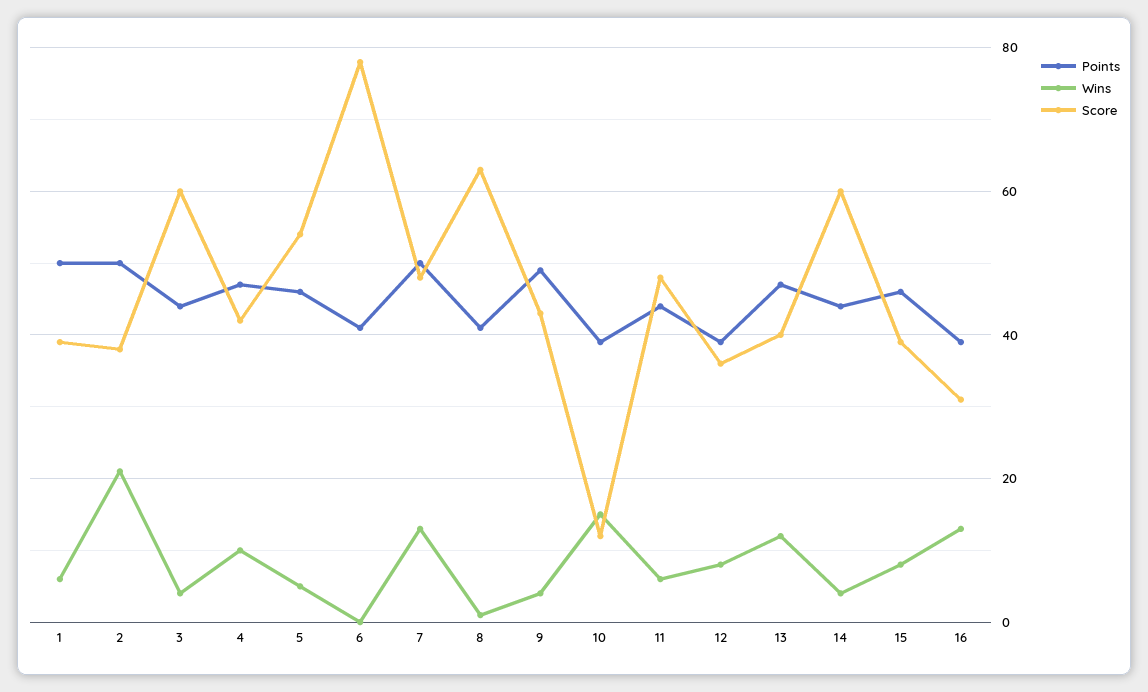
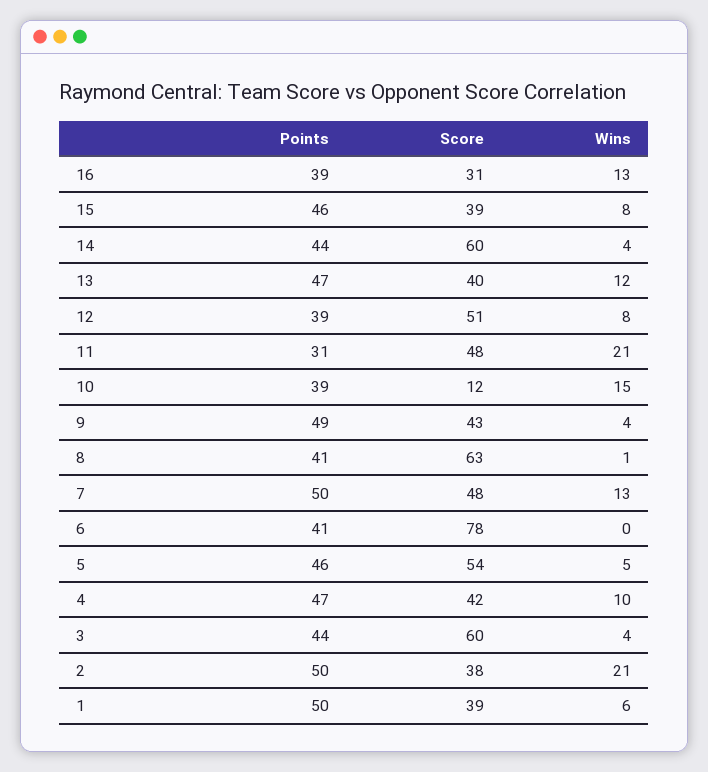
  {
    "Points": {
      "1": 50,
      "2": 50,
      "3": 44,
      "4": 47,
      "5": 46,
      "6": 41,
      "7": 50,
      "8": 41,
      "9": 49,
      "10": 39,
-     "11": 45,
+     "11": 31,
      "12": 39,
      "13": 47,
      "14": 44,
      "15": 46,
      "16": 39
    },
    "Wins": {
      "1": 6,
      "2": 21,
      "3": 4,
      "4": 10,
      "5": 5,
      "6": 0,
      "7": 13,
      "8": 1,
      "9": 4,
      "10": 15,
-     "11": 5,
+     "11": 21,
      "12": 8,
      "13": 12,
      "14": 4,
      "15": 8,
      "16": 13
    },
    "Score": {
      "1": 39,
      "2": 38,
      "3": 60,
      "4": 42,
      "5": 54,
      "6": 78,
      "7": 48,
      "8": 63,
      "9": 43,
      "10": 12,
      "11": 48,
-     "12": 35,
+     "12": 51,
      "13": 40,
      "14": 60,
      "15": 39,
      "16": 31
    }
  }

